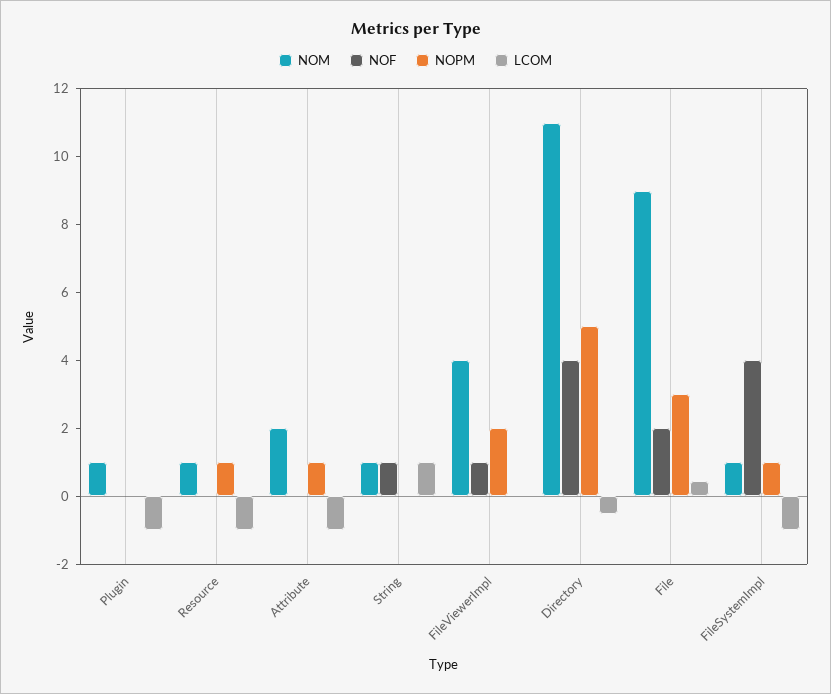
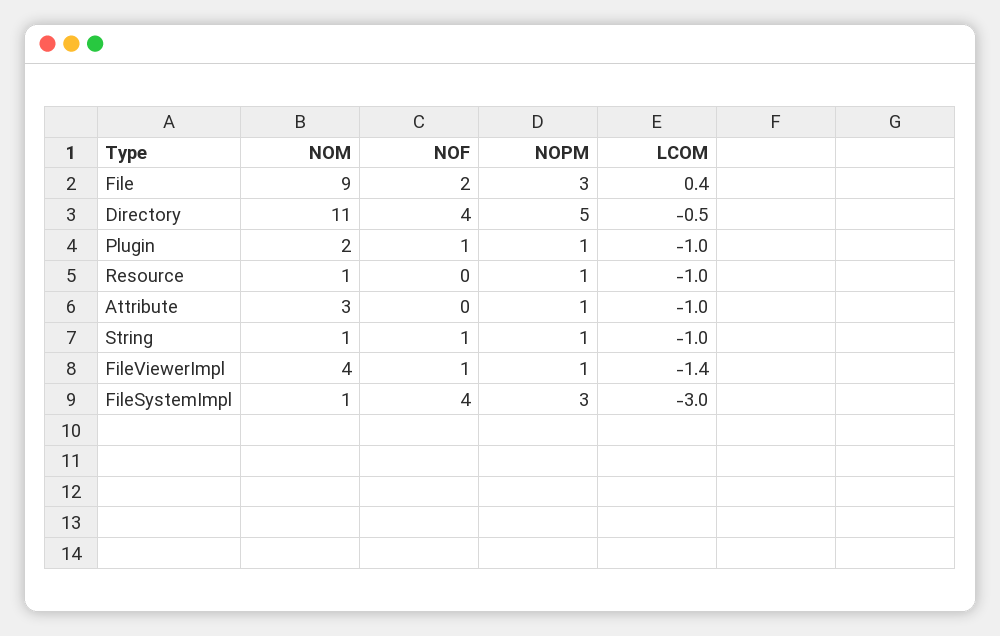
  {
    "NOM": {
-     "Plugin": 1,
+     "Plugin": 2,
      "Resource": 1,
-     "Attribute": 2,
+     "Attribute": 3,
      "String": 1,
      "FileViewerImpl": 4,
      "Directory": 11,
      "File": 9,
      "FileSystemImpl": 1
    },
    "NOF": {
-     "Plugin": 0,
+     "Plugin": 1,
      "Resource": 0,
      "Attribute": 0,
      "String": 1,
      "FileViewerImpl": 1,
      "Directory": 4,
      "File": 2,
      "FileSystemImpl": 4
    },
    "NOPM": {
-     "Plugin": 0,
+     "Plugin": 1,
      "Resource": 1,
      "Attribute": 1,
-     "String": 0,
+     "String": 1,
-     "FileViewerImpl": 2,
+     "FileViewerImpl": 1,
      "Directory": 5,
      "File": 3,
-     "FileSystemImpl": 1
+     "FileSystemImpl": 3
    },
    "LCOM": {
      "Plugin": -1,
      "Resource": -1,
      "Attribute": -1,
-     "String": 1,
+     "String": -1,
-     "FileViewerImpl": 0,
+     "FileViewerImpl": -1.4,
      "Directory": -0.5,
      "File": 0.4,
-     "FileSystemImpl": -1
+     "FileSystemImpl": -3
    }
  }

